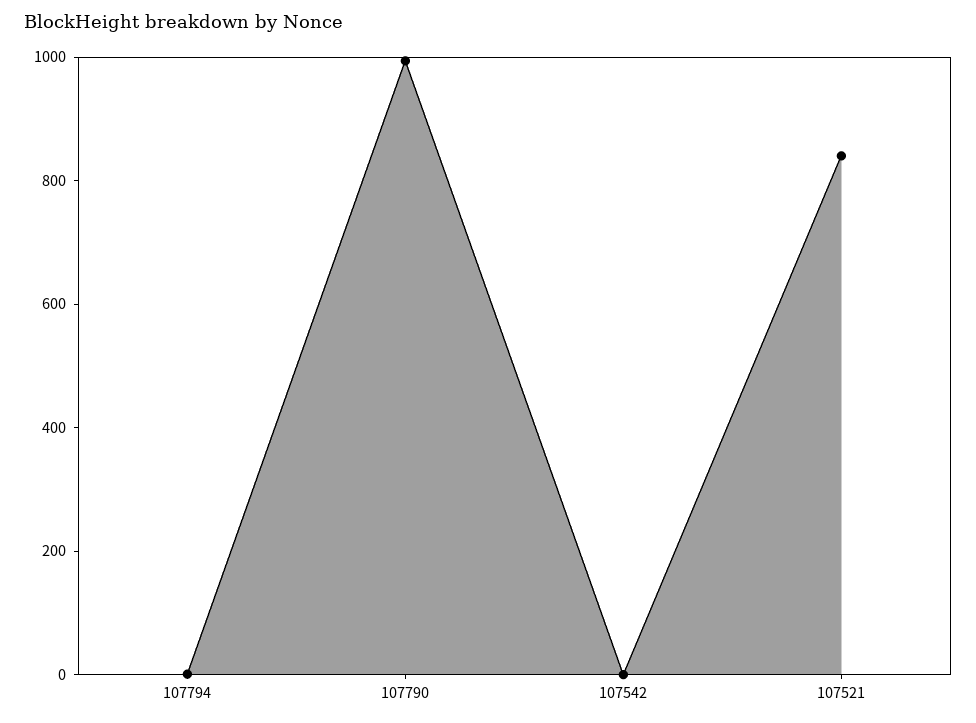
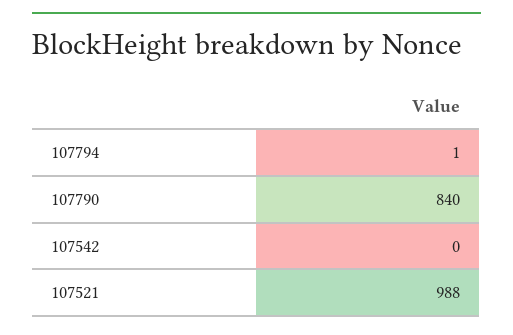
  {
    "107794": 1,
-   "107790": 1000,
+   "107790": 840,
    "107542": 0,
-   "107521": 850
+   "107521": 988
  }

